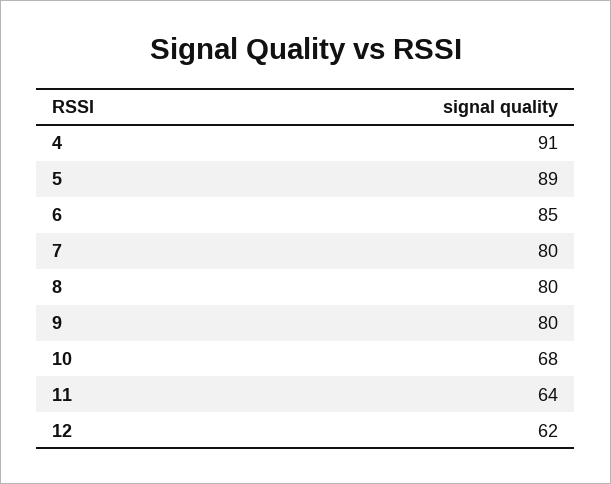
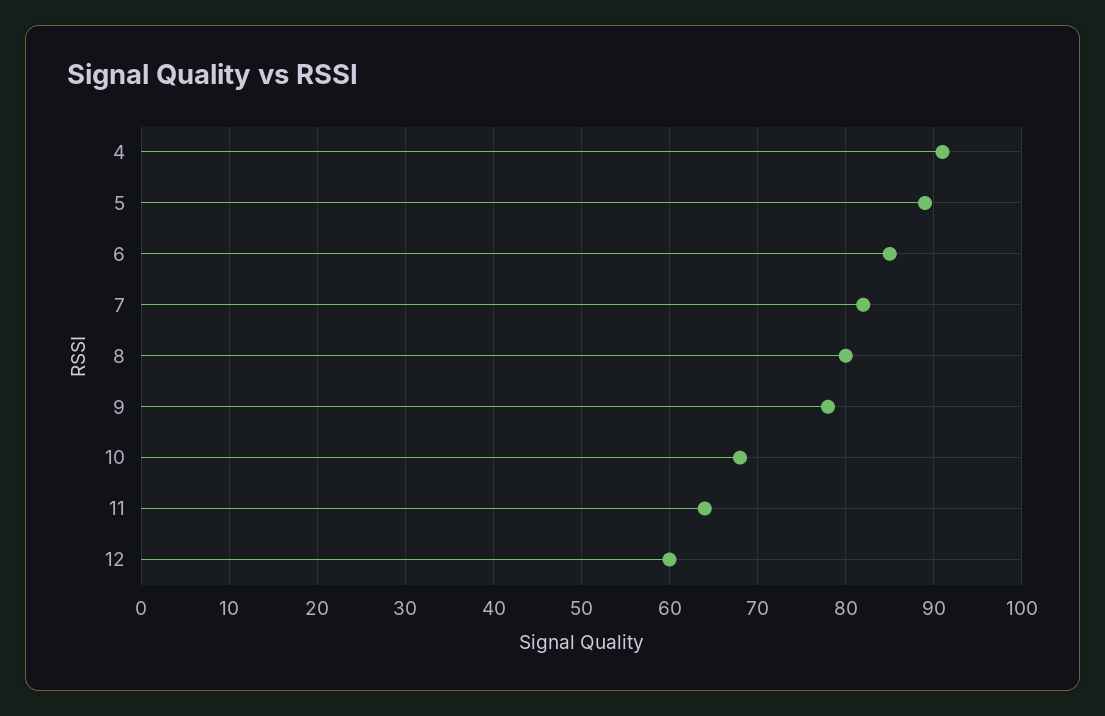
  {
    "4": 91,
    "5": 89,
    "6": 85,
-   "7": 80,
+   "7": 82,
    "8": 80,
-   "9": 80,
+   "9": 78,
    "10": 68,
    "11": 64,
-   "12": 62
+   "12": 60
  }

